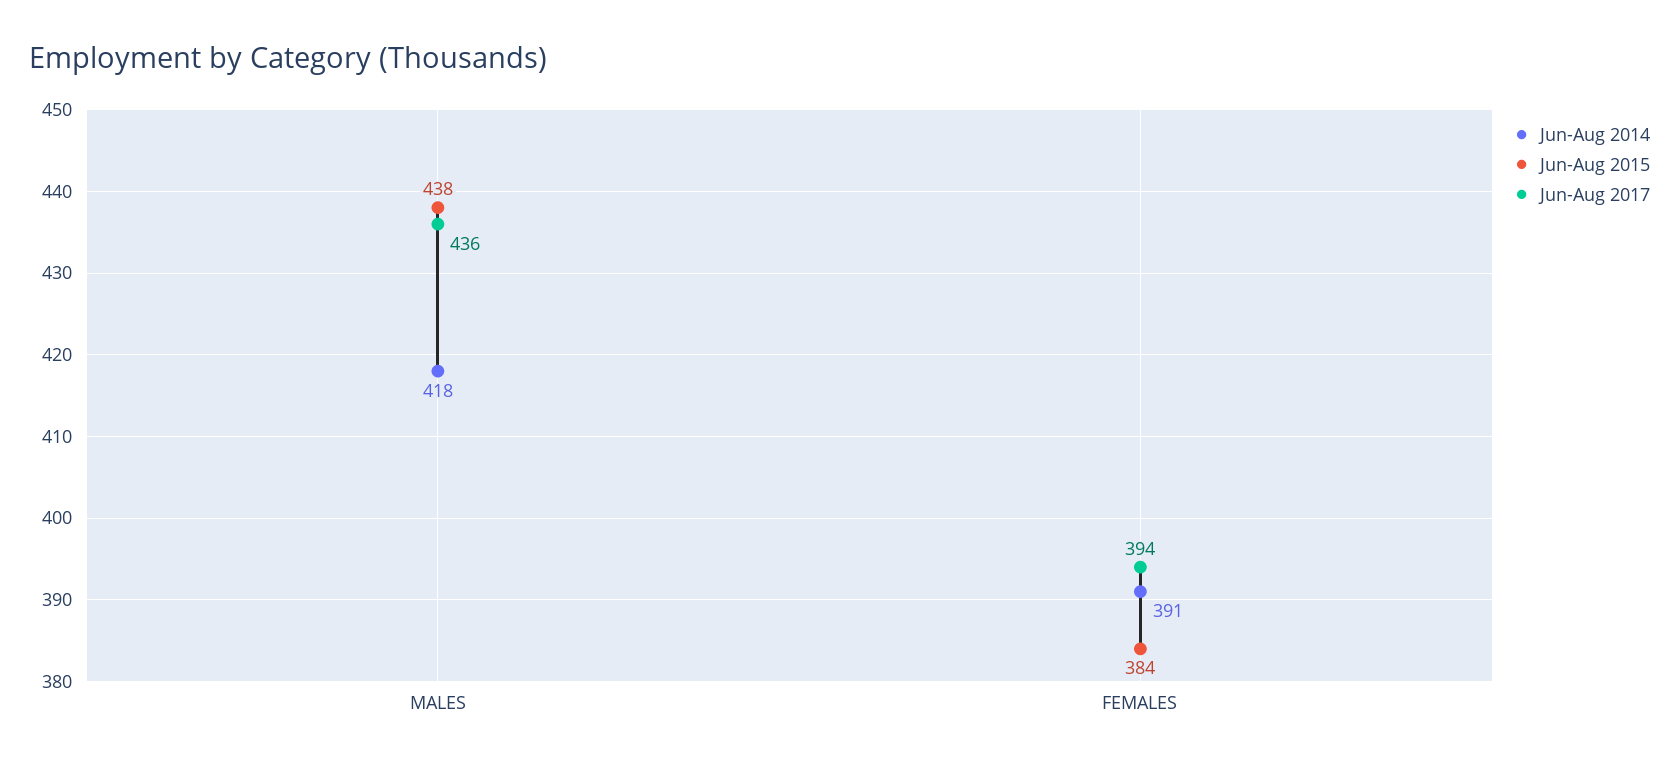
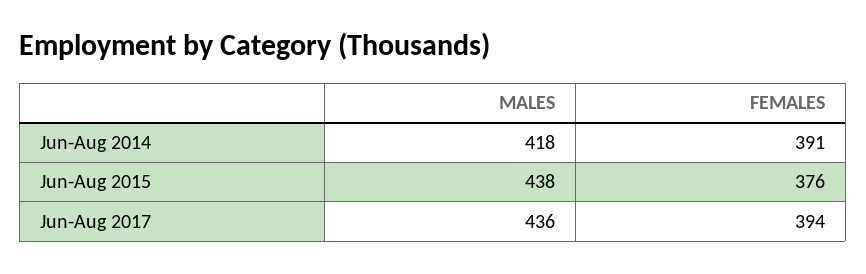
  {
    "Jun-Aug 2014": {
      "MALES": 418,
      "FEMALES": 391
    },
    "Jun-Aug 2015": {
      "MALES": 438,
-     "FEMALES": 384
+     "FEMALES": 376
    },
    "Jun-Aug 2017": {
      "MALES": 436,
      "FEMALES": 394
    }
  }

